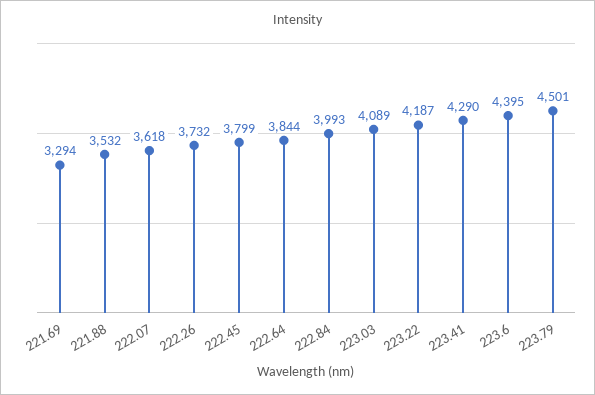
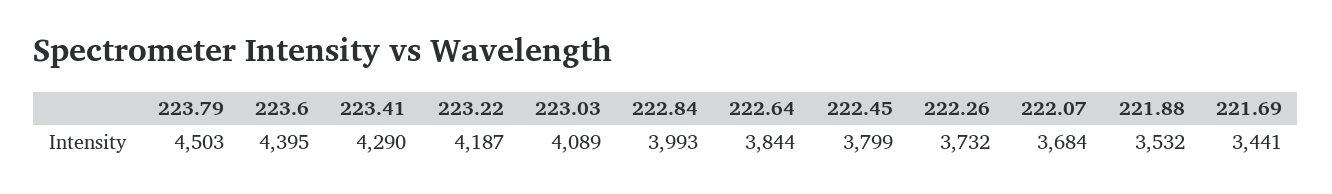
  {
-   "221.69": 3294,
+   "221.69": 3441,
    "221.88": 3532,
-   "222.07": 3618,
+   "222.07": 3684,
    "222.26": 3732,
    "222.45": 3799,
    "222.64": 3844,
    "222.84": 3993,
    "223.03": 4089,
    "223.22": 4187,
    "223.41": 4290,
    "223.6": 4395,
-   "223.79": 4501
+   "223.79": 4503
  }

